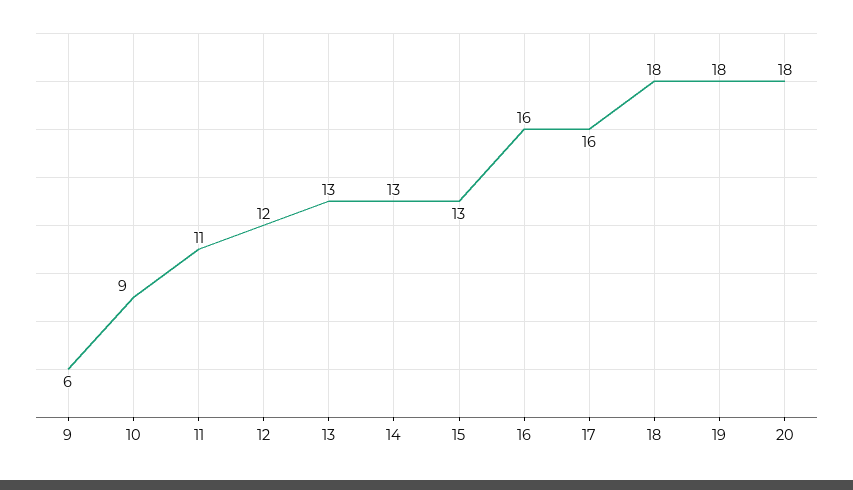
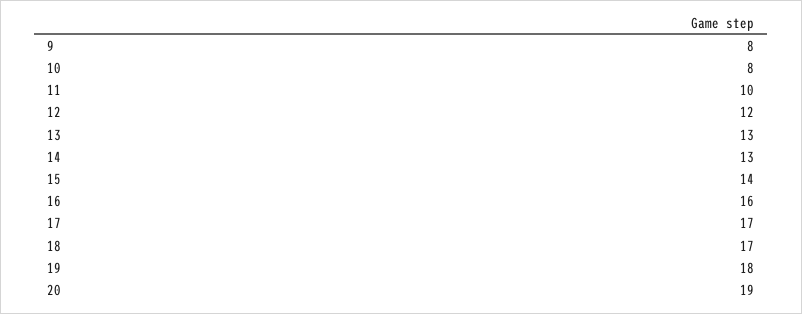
  {
-   "9": 6,
+   "9": 8,
-   "10": 9,
+   "10": 8,
-   "11": 11,
+   "11": 10,
    "12": 12,
    "13": 13,
    "14": 13,
-   "15": 13,
+   "15": 14,
    "16": 16,
-   "17": 16,
+   "17": 17,
-   "18": 18,
+   "18": 17,
    "19": 18,
-   "20": 18
+   "20": 19
  }

